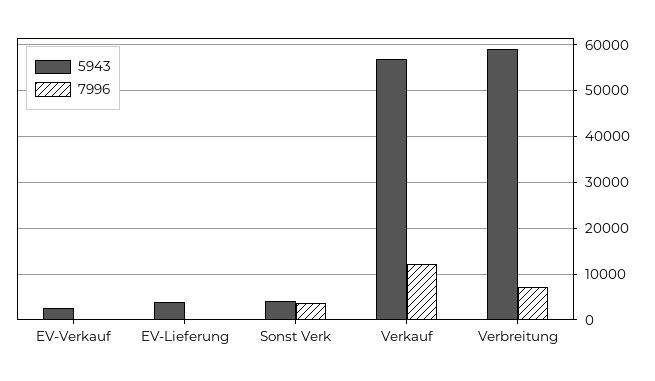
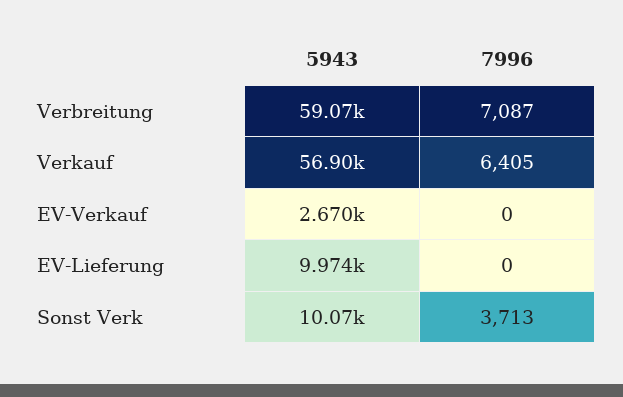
  {
    "5943": {
      "EV-Verkauf": 2670,
-     "EV-Lieferung": 4000,
+     "EV-Lieferung": 9974,
-     "Sonst Verk": 4000,
+     "Sonst Verk": 10070,
      "Verkauf": 56900,
      "Verbreitung": 59070
    },
    "7996": {
      "EV-Verkauf": 0,
      "EV-Lieferung": 0,
      "Sonst Verk": 3713,
-     "Verkauf": 12000,
+     "Verkauf": 6405,
      "Verbreitung": 7087
    }
  }

